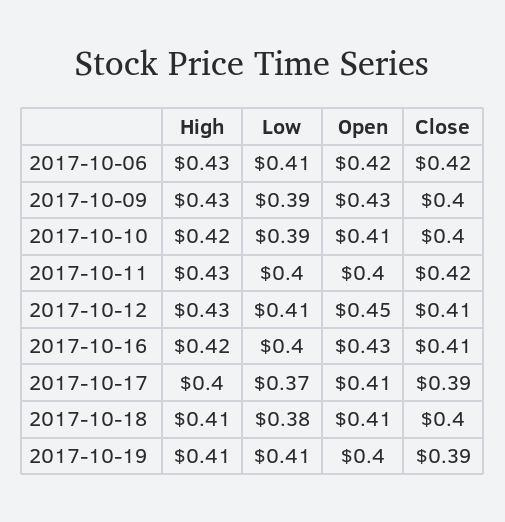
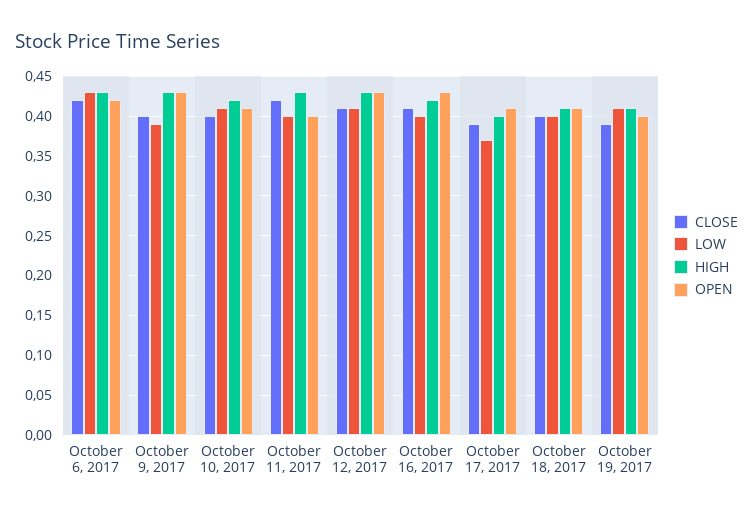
  {
    "High": {
      "2017-10-06": 0.43,
      "2017-10-09": 0.43,
      "2017-10-10": 0.42,
      "2017-10-11": 0.43,
      "2017-10-12": 0.43,
      "2017-10-16": 0.42,
      "2017-10-17": 0.4,
      "2017-10-18": 0.41,
      "2017-10-19": 0.41
    },
    "Low": {
-     "2017-10-06": 0.41,
+     "2017-10-06": 0.43,
      "2017-10-09": 0.39,
-     "2017-10-10": 0.39,
+     "2017-10-10": 0.41,
      "2017-10-11": 0.4,
      "2017-10-12": 0.41,
      "2017-10-16": 0.4,
      "2017-10-17": 0.37,
-     "2017-10-18": 0.38,
+     "2017-10-18": 0.4,
      "2017-10-19": 0.41
    },
    "Open": {
      "2017-10-06": 0.42,
      "2017-10-09": 0.43,
      "2017-10-10": 0.41,
      "2017-10-11": 0.4,
-     "2017-10-12": 0.45,
+     "2017-10-12": 0.43,
      "2017-10-16": 0.43,
      "2017-10-17": 0.41,
      "2017-10-18": 0.41,
      "2017-10-19": 0.4
    },
    "Close": {
      "2017-10-06": 0.42,
      "2017-10-09": 0.4,
      "2017-10-10": 0.4,
      "2017-10-11": 0.42,
      "2017-10-12": 0.41,
      "2017-10-16": 0.41,
      "2017-10-17": 0.39,
      "2017-10-18": 0.4,
      "2017-10-19": 0.39
    }
  }

